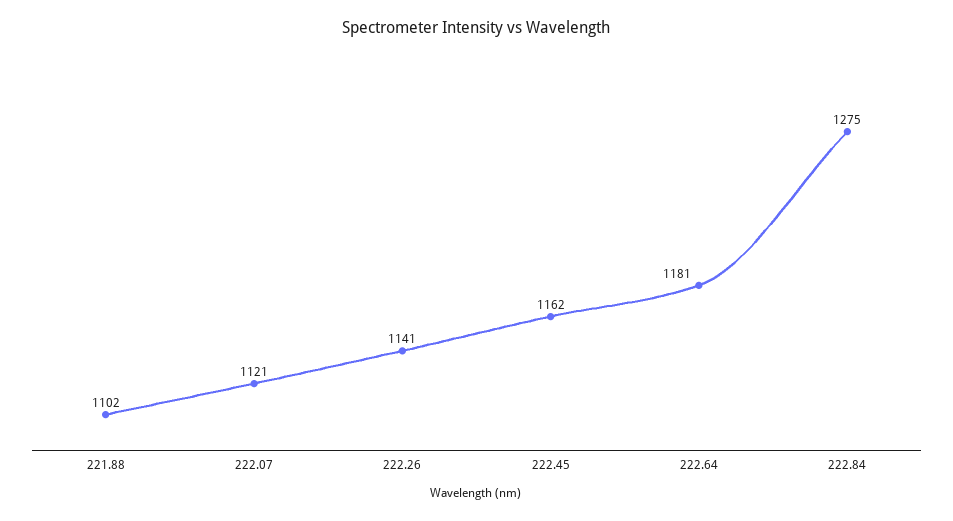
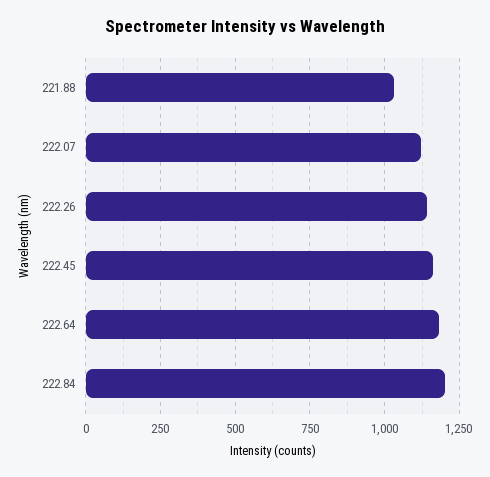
  {
-   "221.88": 1102,
+   "221.88": 1025,
    "222.07": 1121,
    "222.26": 1141,
    "222.45": 1162,
    "222.64": 1181,
-   "222.84": 1275
+   "222.84": 1200
  }

